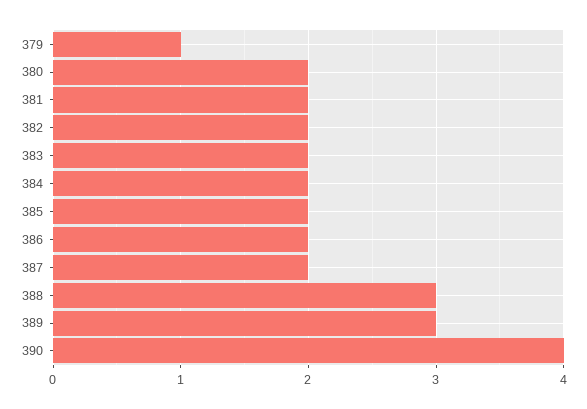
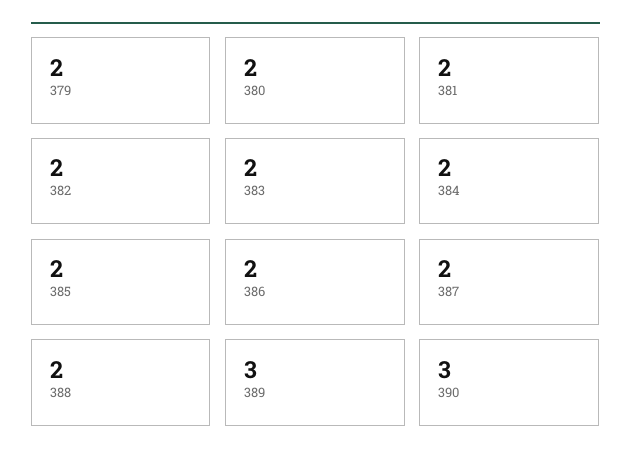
  {
-   "379": 1,
+   "379": 2,
    "380": 2,
    "381": 2,
    "382": 2,
    "383": 2,
    "384": 2,
    "385": 2,
    "386": 2,
    "387": 2,
-   "388": 3,
+   "388": 2,
    "389": 3,
-   "390": 4
+   "390": 3
  }

